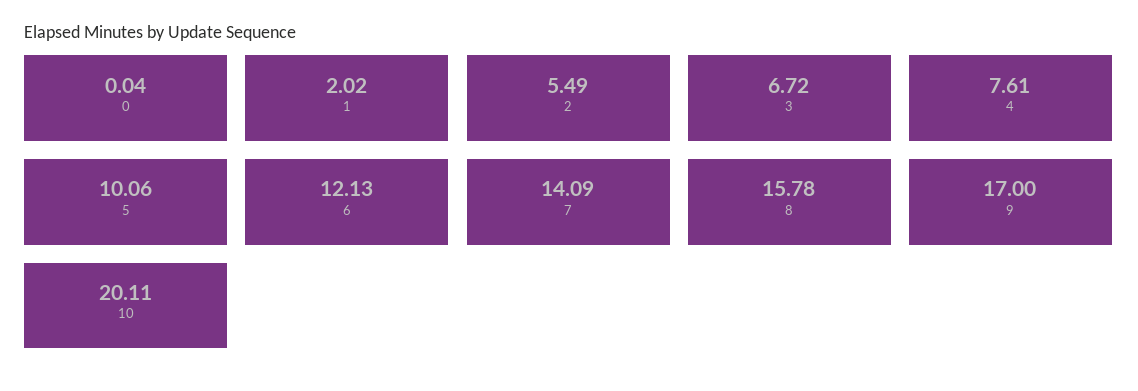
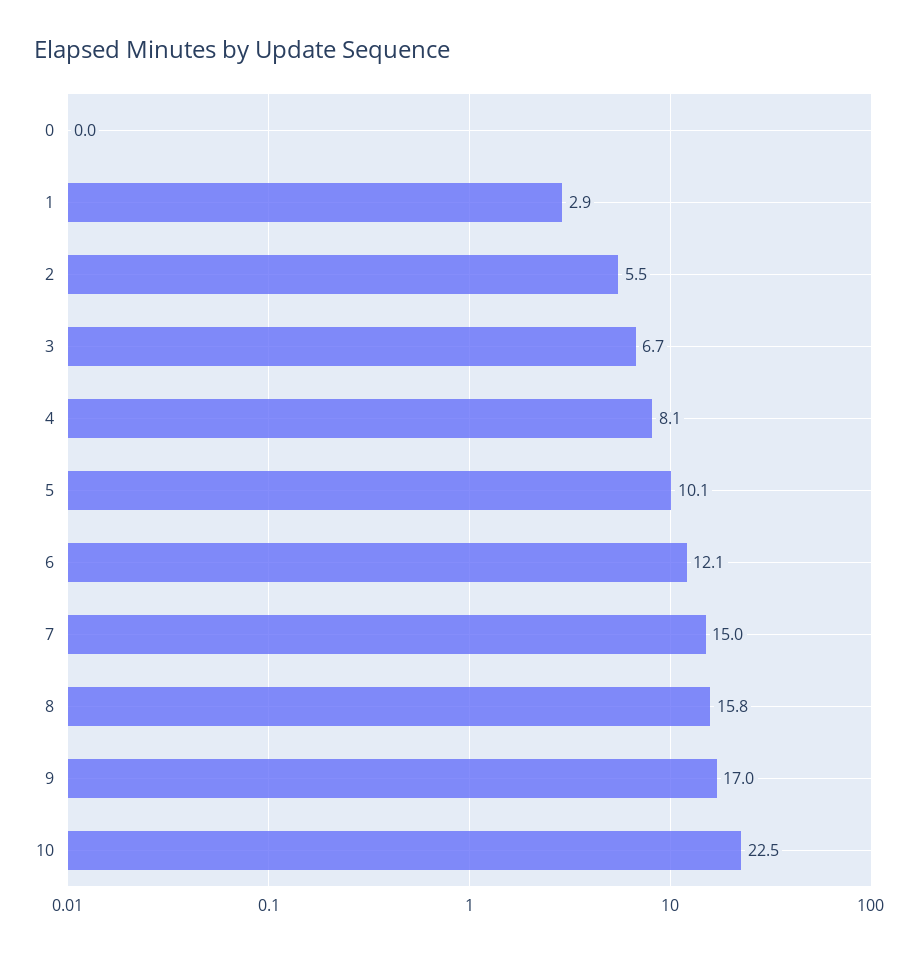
  {
    "0": 0.04,
-   "1": 2.02,
+   "1": 2.9,
    "2": 5.49,
    "3": 6.72,
-   "4": 7.61,
+   "4": 8.1,
    "5": 10.06,
    "6": 12.13,
-   "7": 14.09,
+   "7": 15,
    "8": 15.78,
    "9": 17,
-   "10": 20.11
+   "10": 22.5
  }

